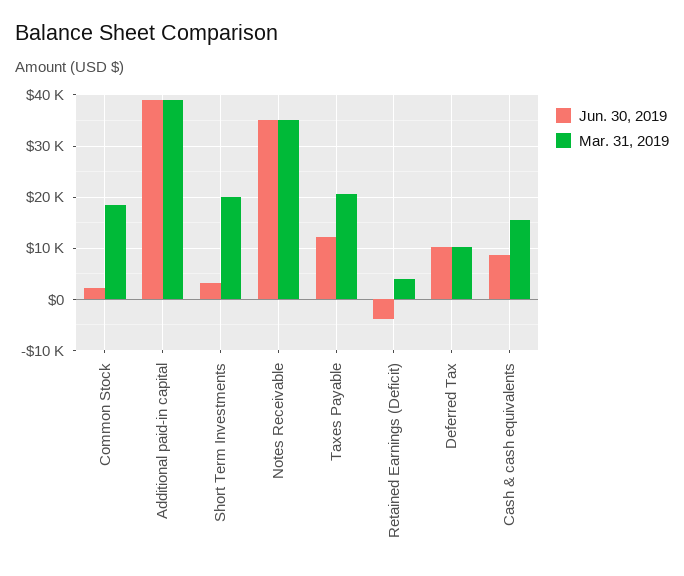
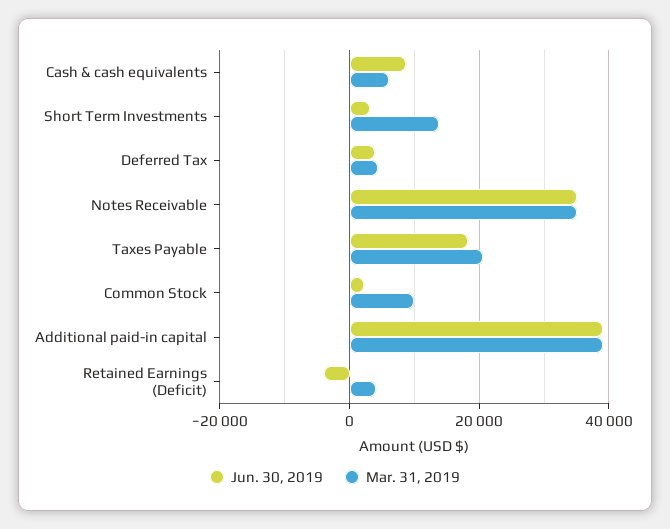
  {
    "Jun. 30, 2019": {
      "Common Stock": 2000,
      "Additional paid-in capital": 40000,
      "Short Term Investments": 4000,
      "Notes Receivable": 36000,
-     "Taxes Payable": 12000,
+     "Taxes Payable": 18000,
      "Retained Earnings (Deficit)": -4000,
-     "Deferred Tax": 10000,
+     "Deferred Tax": 4000,
      "Cash & cash equivalents": 8000
    },
    "Mar. 31, 2019": {
-     "Common Stock": 18000,
+     "Common Stock": 10000,
      "Additional paid-in capital": 40000,
-     "Short Term Investments": 20000,
+     "Short Term Investments": 14000,
      "Notes Receivable": 36000,
      "Taxes Payable": 20000,
      "Retained Earnings (Deficit)": 4000,
-     "Deferred Tax": 10000,
+     "Deferred Tax": 4000,
-     "Cash & cash equivalents": 16000
+     "Cash & cash equivalents": 6000
    }
  }

